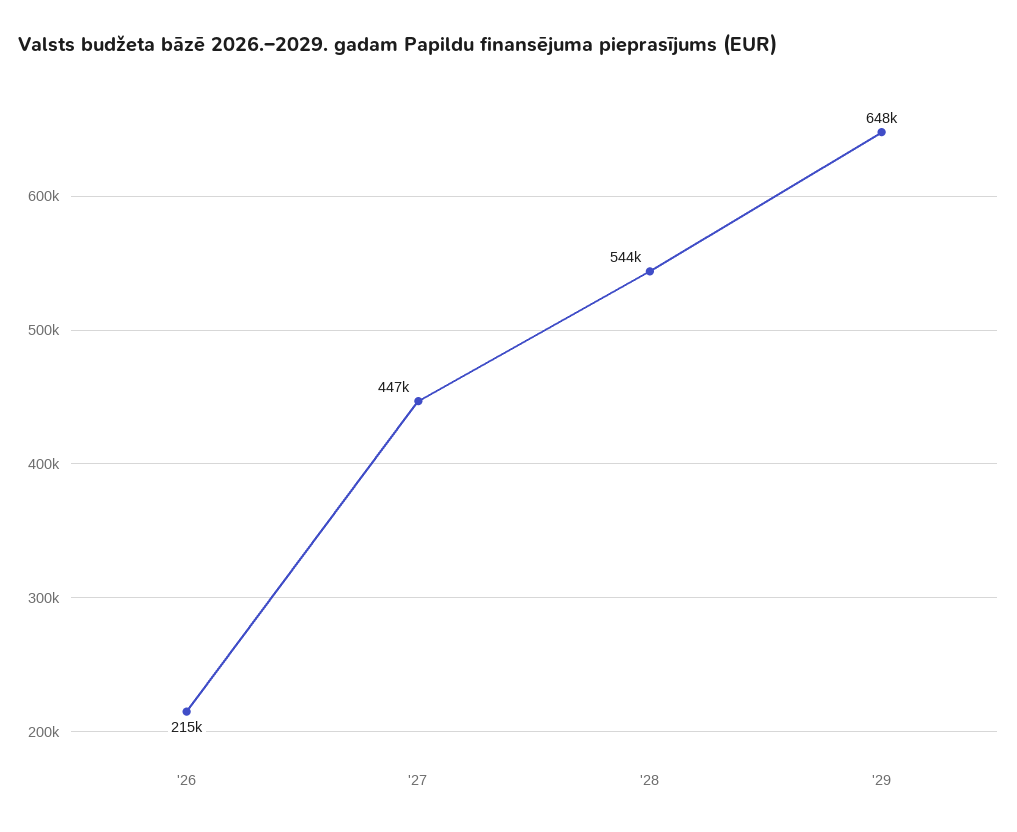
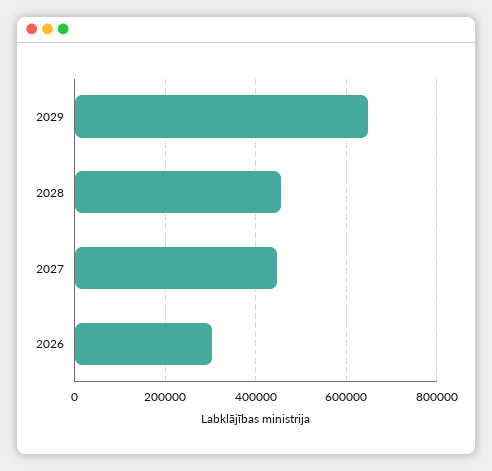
  {
-   "'26": 215000,
+   "'26": 300000,
    "'27": 447000,
-   "'28": 544000,
+   "'28": 460000,
    "'29": 648000
  }

